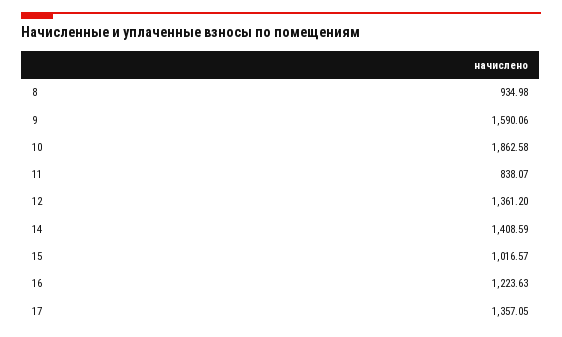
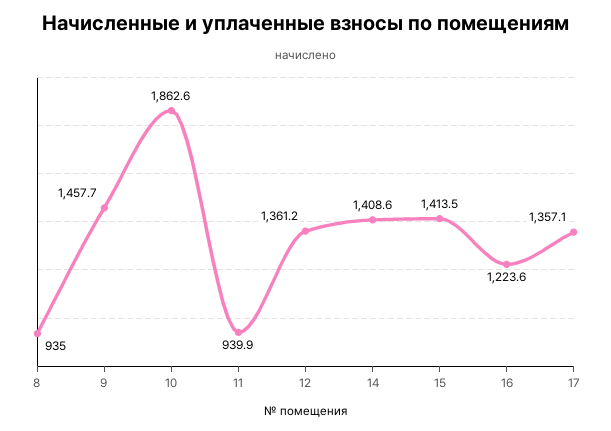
  {
    "8": 934.98,
-   "9": 1590.06,
+   "9": 1457.7,
    "10": 1862.58,
-   "11": 838.07,
+   "11": 939.9,
    "12": 1361.2,
    "14": 1408.59,
-   "15": 1016.57,
+   "15": 1413.5,
    "16": 1223.63,
    "17": 1357.05
  }

